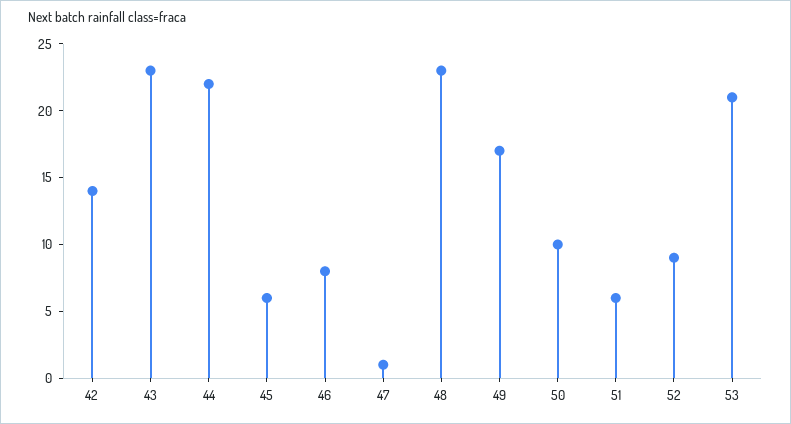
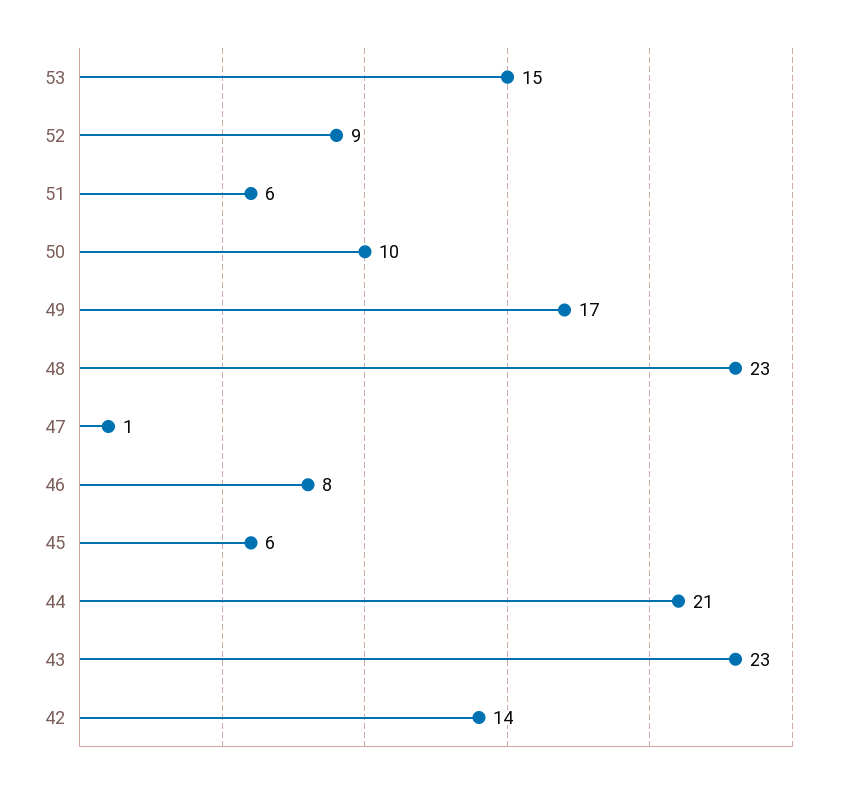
  {
    "42": 14,
    "43": 23,
-   "44": 22,
+   "44": 21,
    "45": 6,
    "46": 8,
    "47": 1,
    "48": 23,
    "49": 17,
    "50": 10,
    "51": 6,
    "52": 9,
-   "53": 21
+   "53": 15
  }

